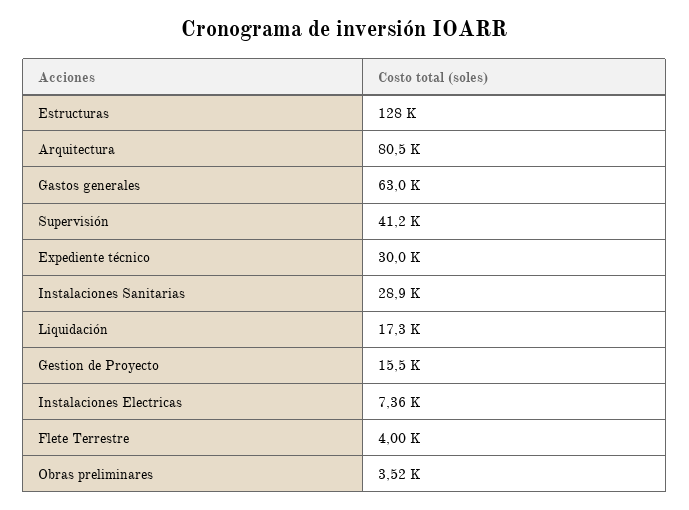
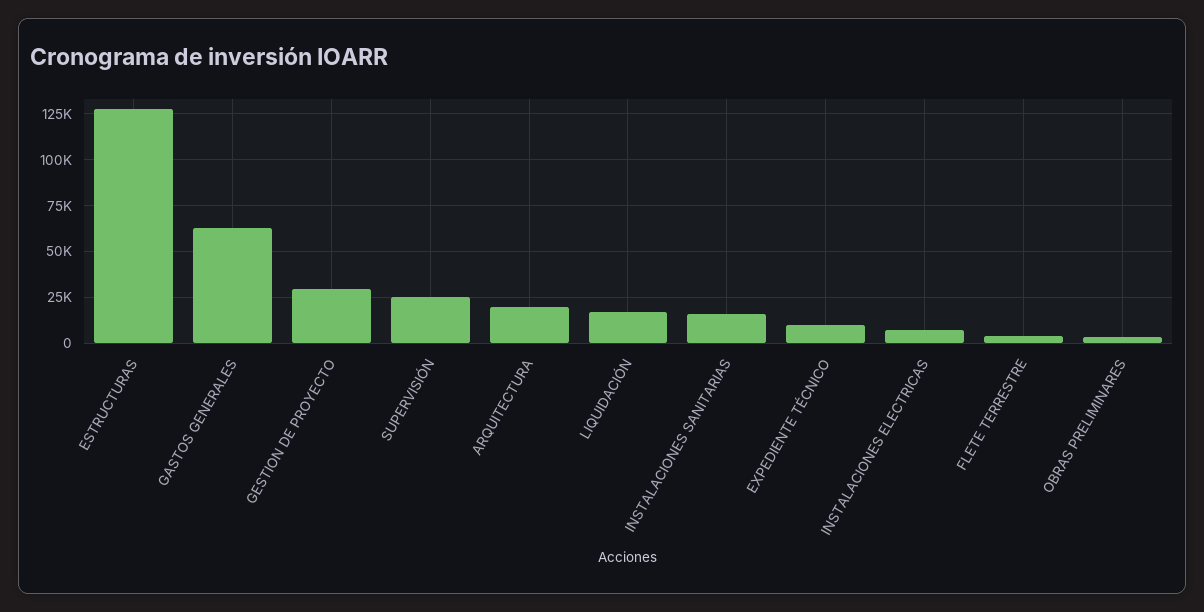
  {
    "Estructuras": 128000,
-   "Arquitectura": 80500,
+   "Arquitectura": 20000,
    "Gastos generales": 63000,
-   "Supervisión": 41200,
+   "Supervisión": 25000,
-   "Expediente técnico": 30000,
+   "Expediente técnico": 10000,
-   "Instalaciones Sanitarias": 28900,
+   "Instalaciones Sanitarias": 15000,
    "Liquidación": 17300,
-   "Gestion de Proyecto": 15500,
+   "Gestion de Proyecto": 30000,
    "Instalaciones Electricas": 7360,
    "Flete Terrestre": 4000,
    "Obras preliminares": 3520
  }

